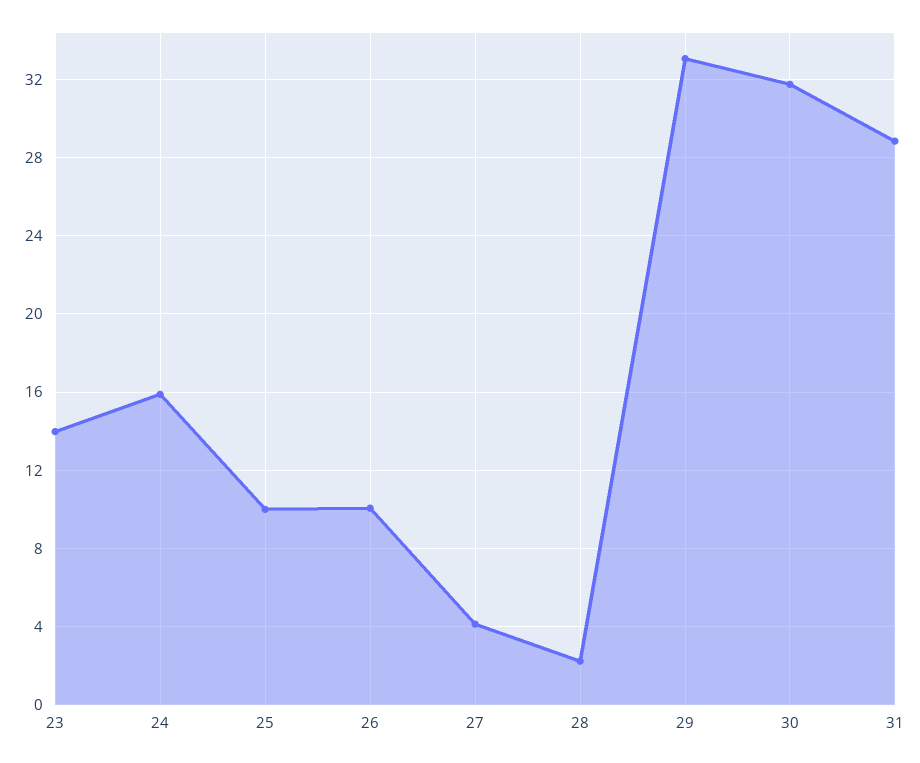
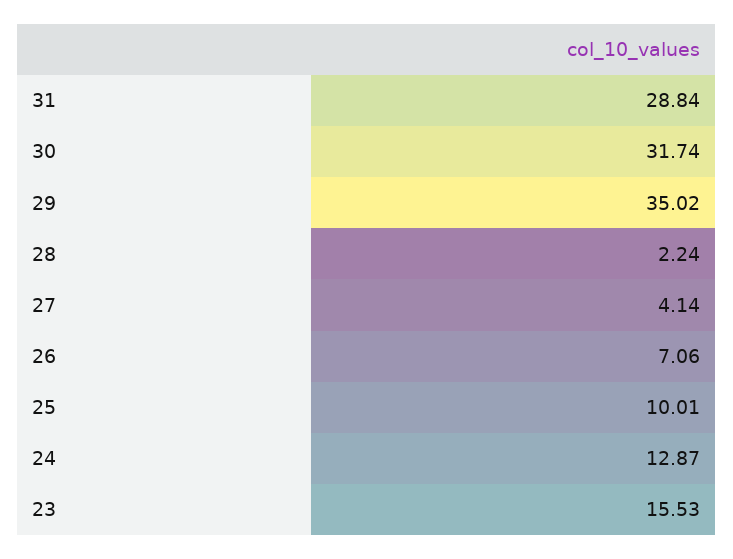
  {
-   "23": 14,
+   "23": 15.53,
-   "24": 16,
+   "24": 12.87,
    "25": 10.01,
-   "26": 10,
+   "26": 7.06,
    "27": 4.14,
    "28": 2.24,
-   "29": 33,
+   "29": 35.02,
    "30": 31.74,
    "31": 28.84
  }

